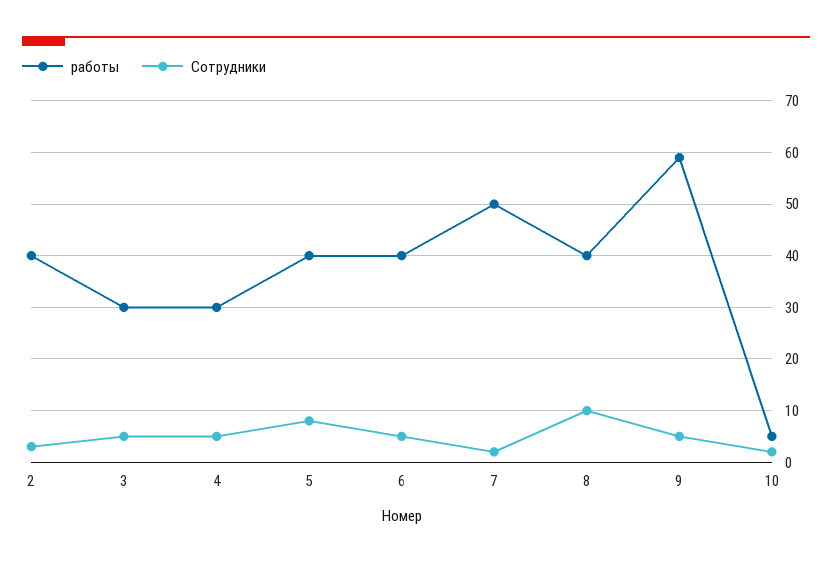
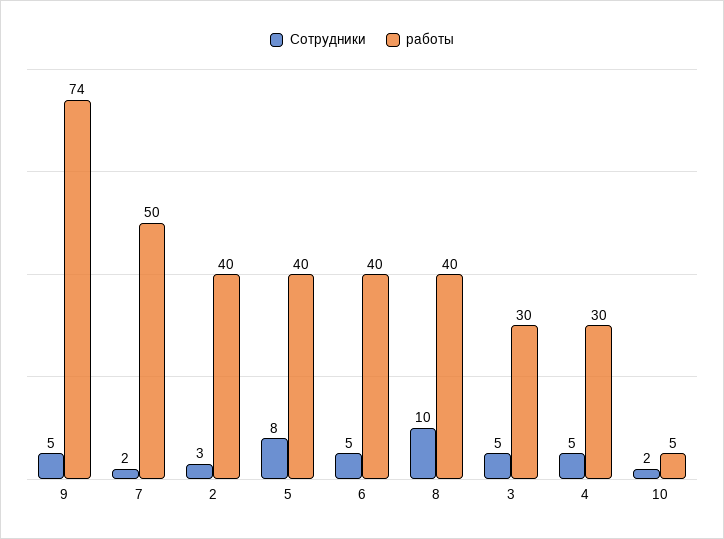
  {
    "работы": {
      "2": 40,
      "3": 30,
      "4": 30,
      "5": 40,
      "6": 40,
      "7": 50,
      "8": 40,
-     "9": 60,
+     "9": 74,
      "10": 5
    },
    "Сотрудники": {
      "2": 3,
      "3": 5,
      "4": 5,
      "5": 8,
      "6": 5,
      "7": 2,
      "8": 10,
      "9": 5,
      "10": 2
    }
  }

